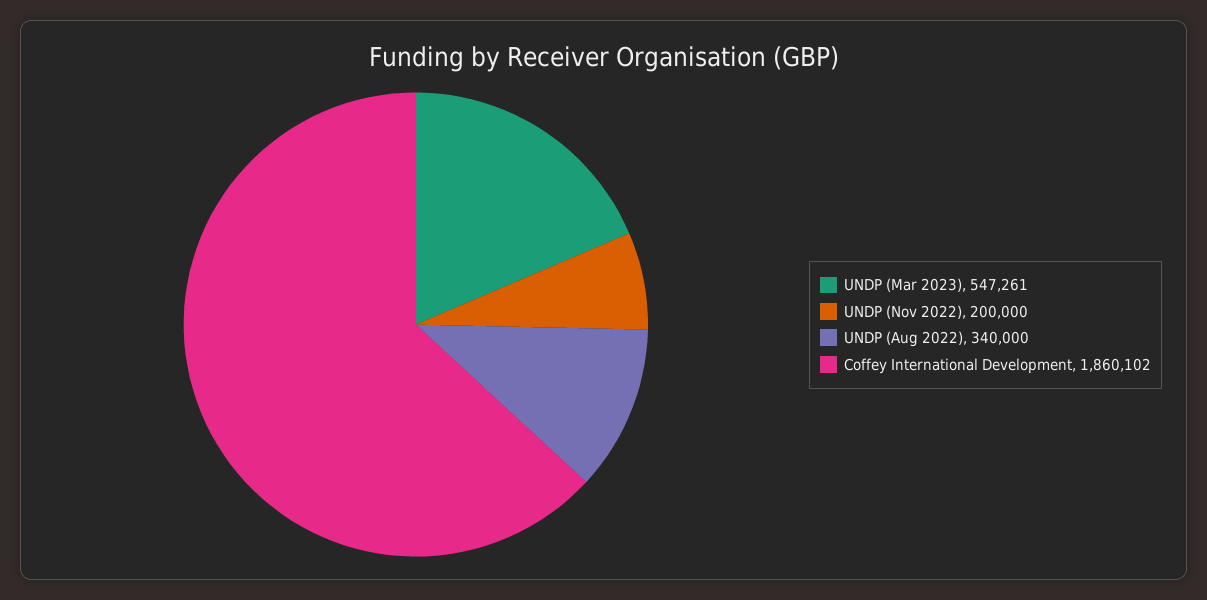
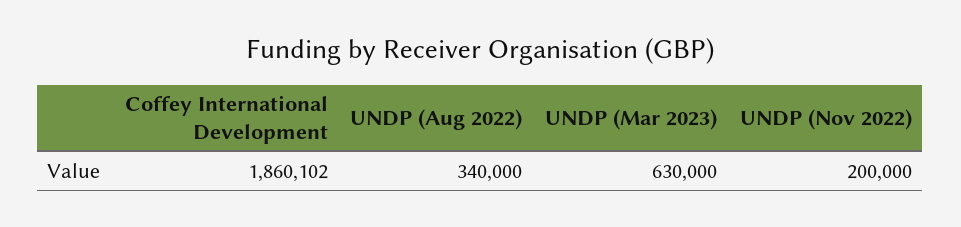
  {
-   "UNDP (Mar 2023)": 547261,
+   "UNDP (Mar 2023)": 630000,
    "UNDP (Nov 2022)": 200000,
    "UNDP (Aug 2022)": 340000,
    "Coffey International Development": 1860102
  }

